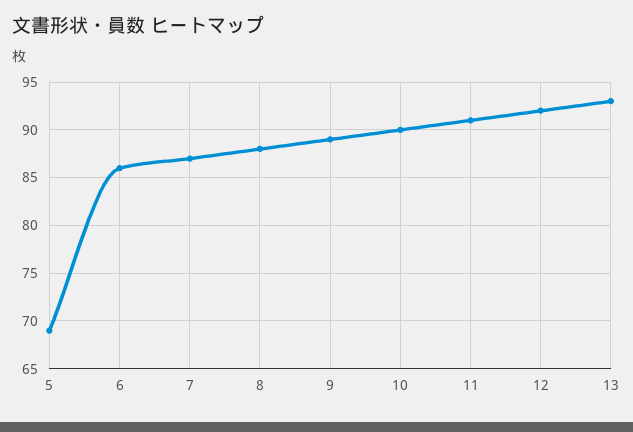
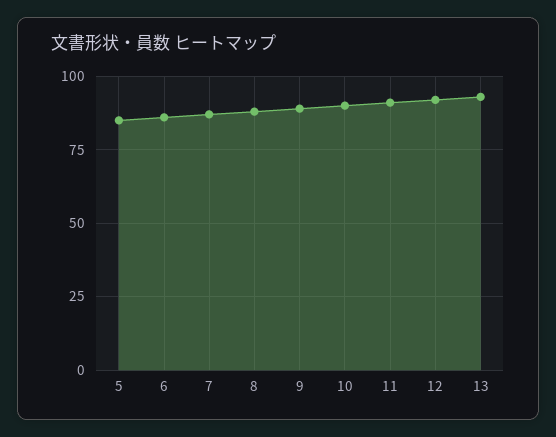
  {
-   "5": 69,
+   "5": 85,
    "6": 86,
    "7": 87,
    "8": 88,
    "9": 89,
    "10": 90,
    "11": 91,
    "12": 92,
    "13": 93
  }

